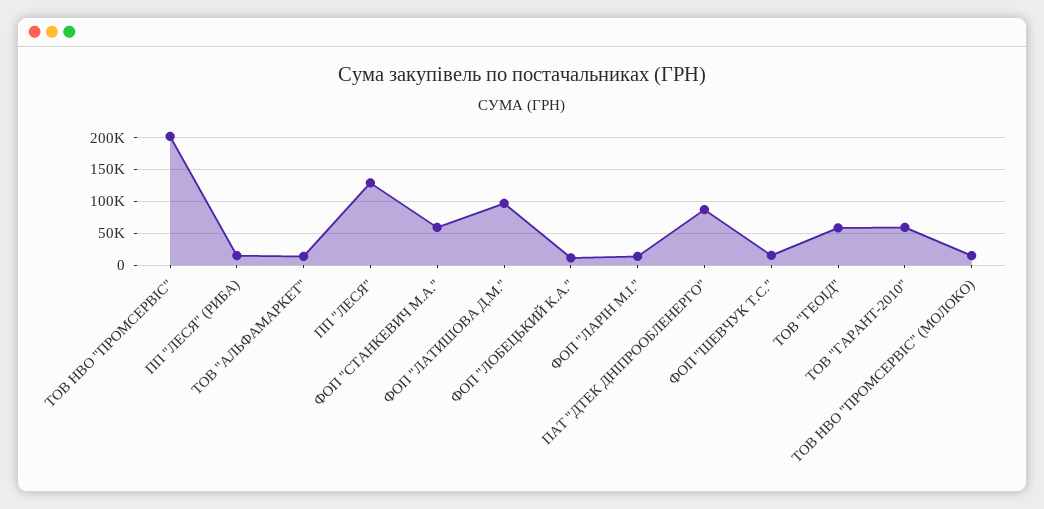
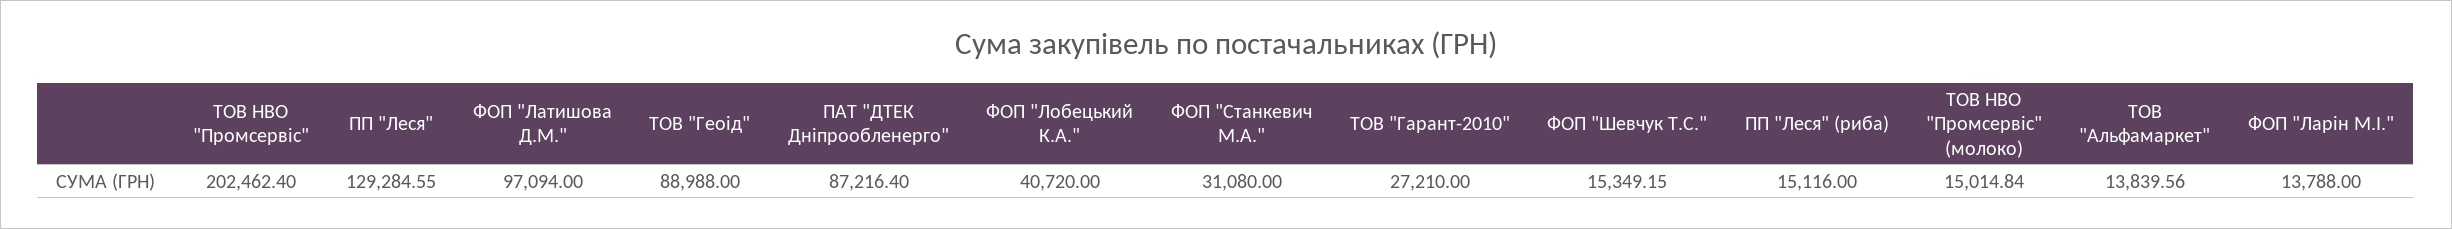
  {
    "ТОВ НВО \"ПРОМСЕРВІС\"": 202462.4,
    "ПП \"ЛЕСЯ\" (РИБА)": 15116,
    "ТОВ \"АЛЬФАМАРКЕТ\"": 13839.56,
    "ПП \"ЛЕСЯ\"": 129284.55,
-   "ФОП \"СТАНКЕВИЧ М.А.\"": 60000,
+   "ФОП \"СТАНКЕВИЧ М.А.\"": 31080,
    "ФОП \"ЛАТИШОВА Д.М.\"": 97094,
-   "ФОП \"ЛОБЕЦЬКИЙ К.А.\"": 10000,
+   "ФОП \"ЛОБЕЦЬКИЙ К.А.\"": 40720,
    "ФОП \"ЛАРІН М.І.\"": 13788,
    "ПАТ \"ДТЕК ДНІПРООБЛЕНЕРГО\"": 87216.4,
    "ФОП \"ШЕВЧУК Т.С.\"": 15349.15,
-   "ТОВ \"ГЕОІД\"": 60000,
+   "ТОВ \"ГЕОІД\"": 88988,
-   "ТОВ \"ГАРАНТ-2010\"": 60000,
+   "ТОВ \"ГАРАНТ-2010\"": 27210,
    "ТОВ НВО \"ПРОМСЕРВІС\" (МОЛОКО)": 15014.84
  }

